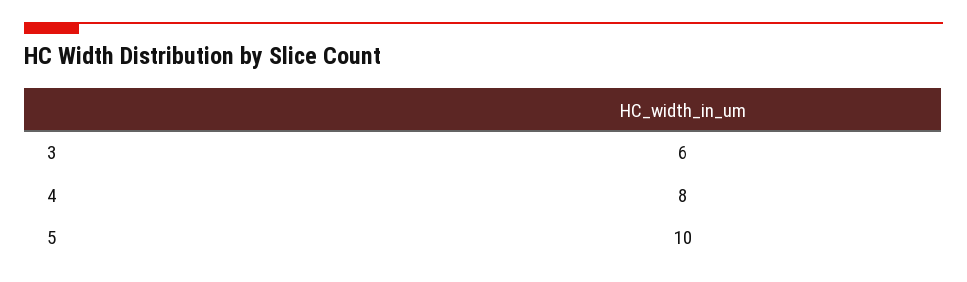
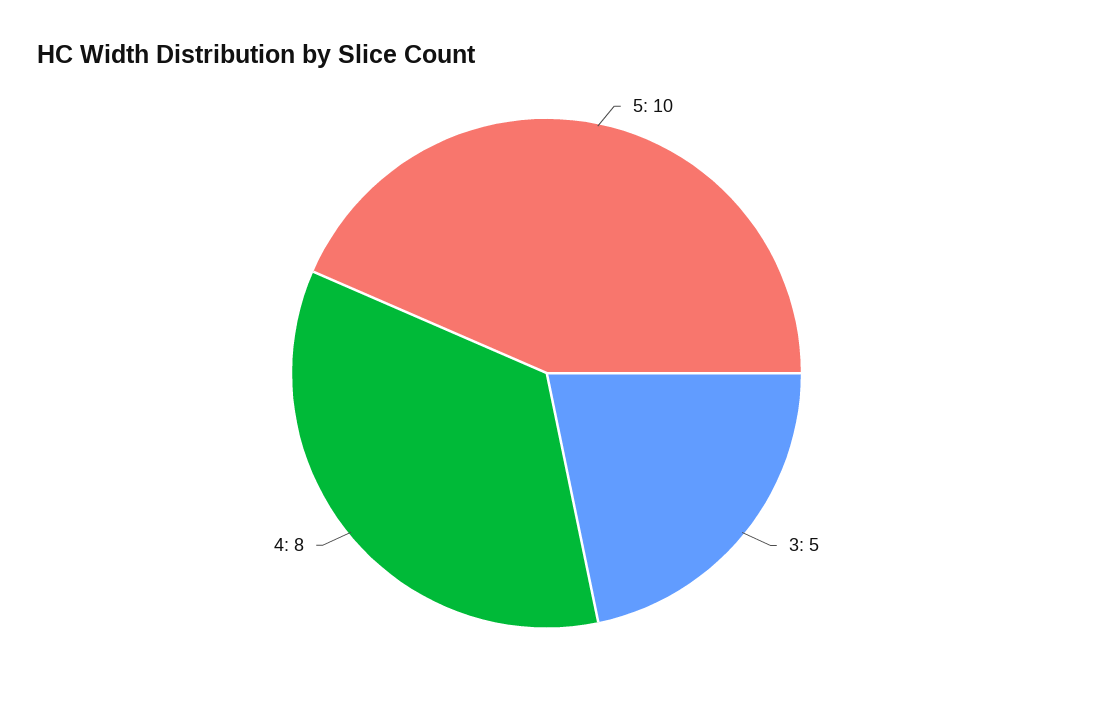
  {
-   "3": 6,
+   "3": 5,
    "4": 8,
    "5": 10
  }

